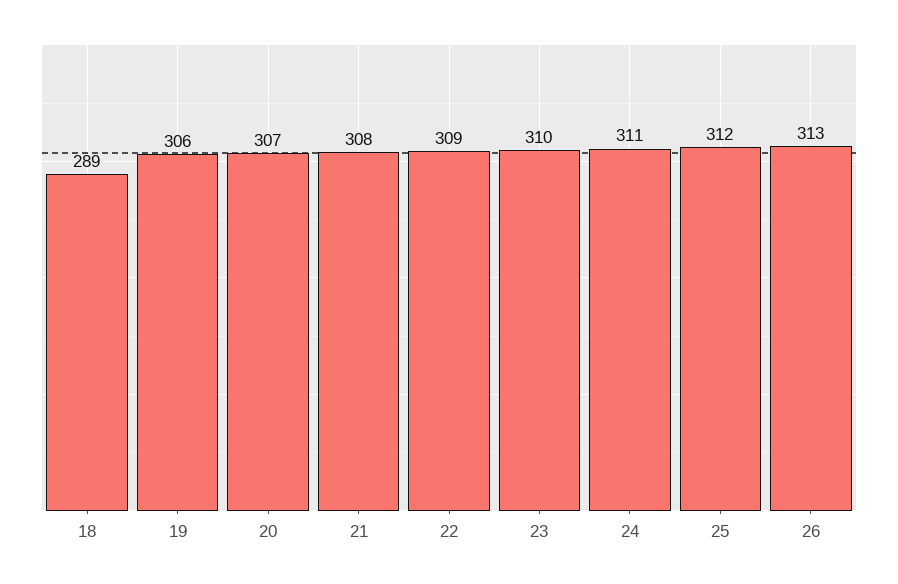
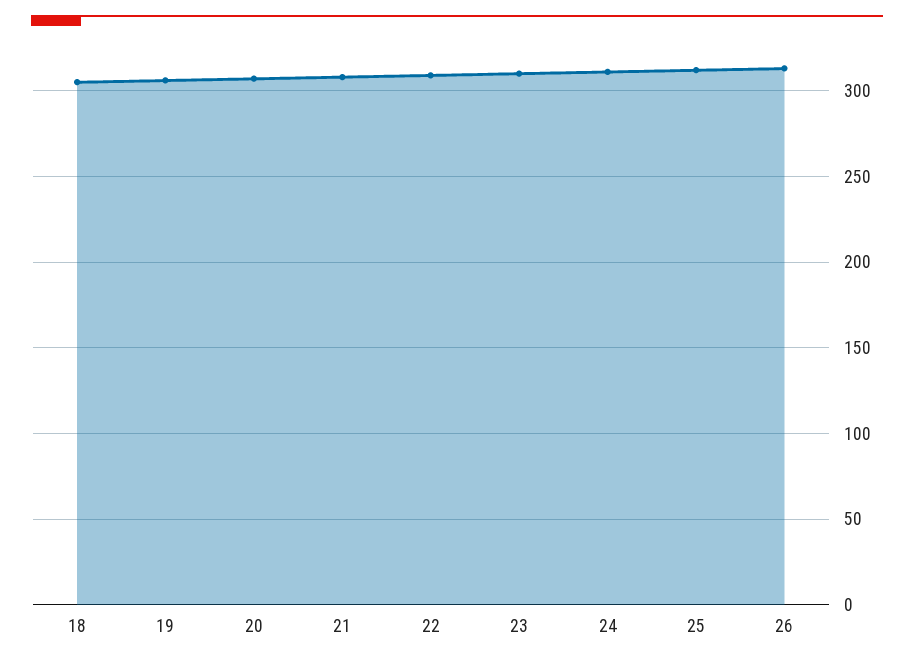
  {
-   "18": 289,
+   "18": 305,
    "19": 306,
    "20": 307,
    "21": 308,
    "22": 309,
    "23": 310,
    "24": 311,
    "25": 312,
    "26": 313
  }

